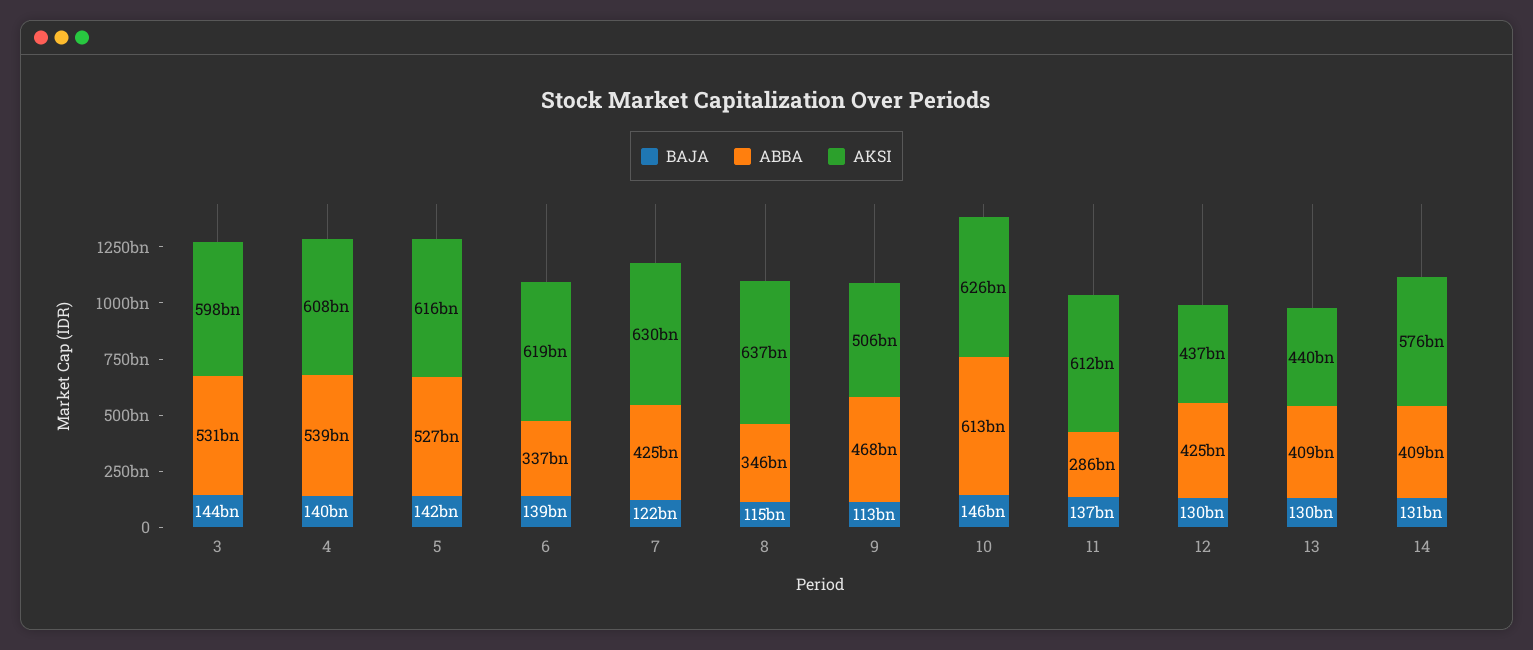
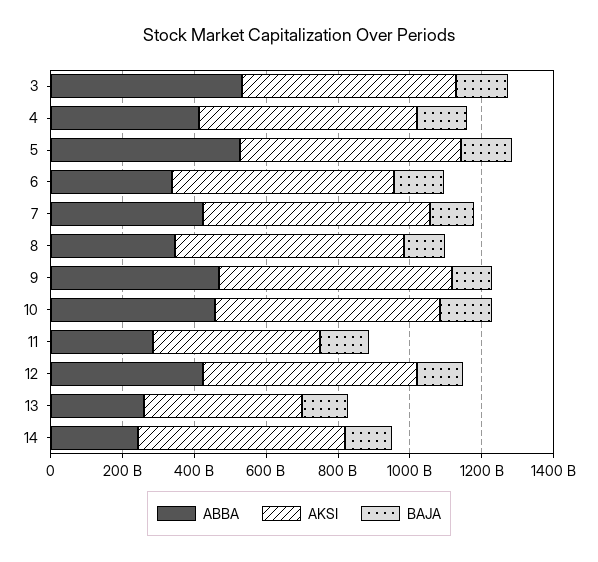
  {
    "BAJA": {
      "3": 144000000000,
      "4": 140000000000,
      "5": 142000000000,
      "6": 139000000000,
      "7": 122000000000,
      "8": 115000000000,
      "9": 113000000000,
      "10": 146000000000,
      "11": 137000000000,
      "12": 130000000000,
      "13": 130000000000,
      "14": 131000000000
    },
    "ABBA": {
      "3": 531000000000,
-     "4": 539000000000,
+     "4": 400000000000,
      "5": 527000000000,
      "6": 337000000000,
      "7": 425000000000,
      "8": 346000000000,
      "9": 468000000000,
-     "10": 613000000000,
+     "10": 450000000000,
      "11": 286000000000,
      "12": 425000000000,
-     "13": 409000000000,
+     "13": 250000000000,
-     "14": 409000000000
+     "14": 250000000000
    },
    "AKSI": {
      "3": 598000000000,
      "4": 608000000000,
      "5": 616000000000,
      "6": 619000000000,
      "7": 630000000000,
      "8": 637000000000,
-     "9": 506000000000,
+     "9": 650000000000,
      "10": 626000000000,
-     "11": 612000000000,
+     "11": 450000000000,
-     "12": 437000000000,
+     "12": 600000000000,
      "13": 440000000000,
      "14": 576000000000
    }
  }

